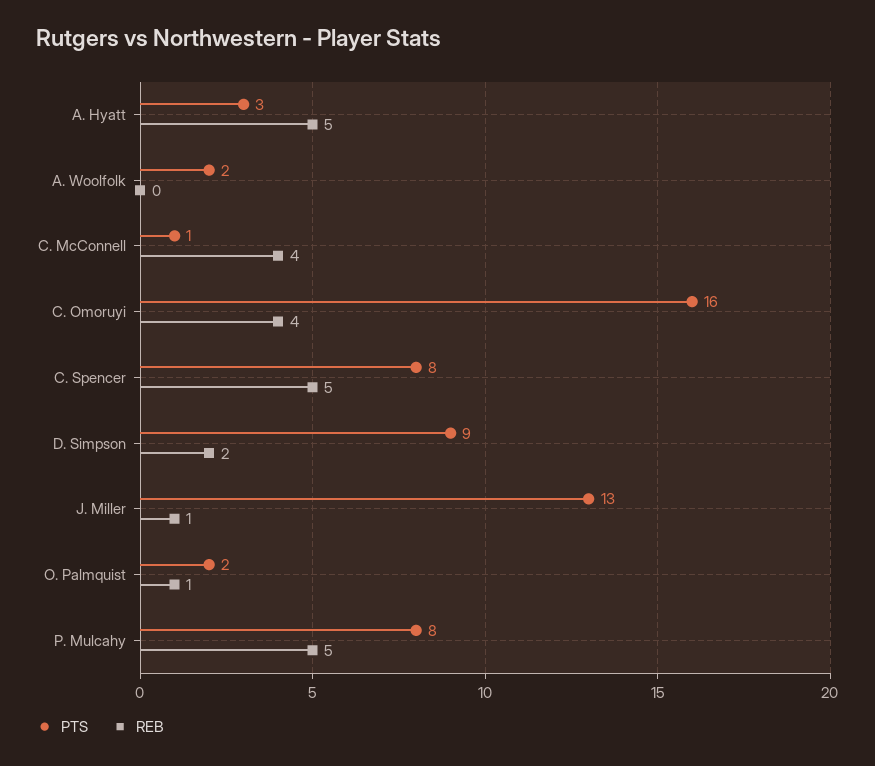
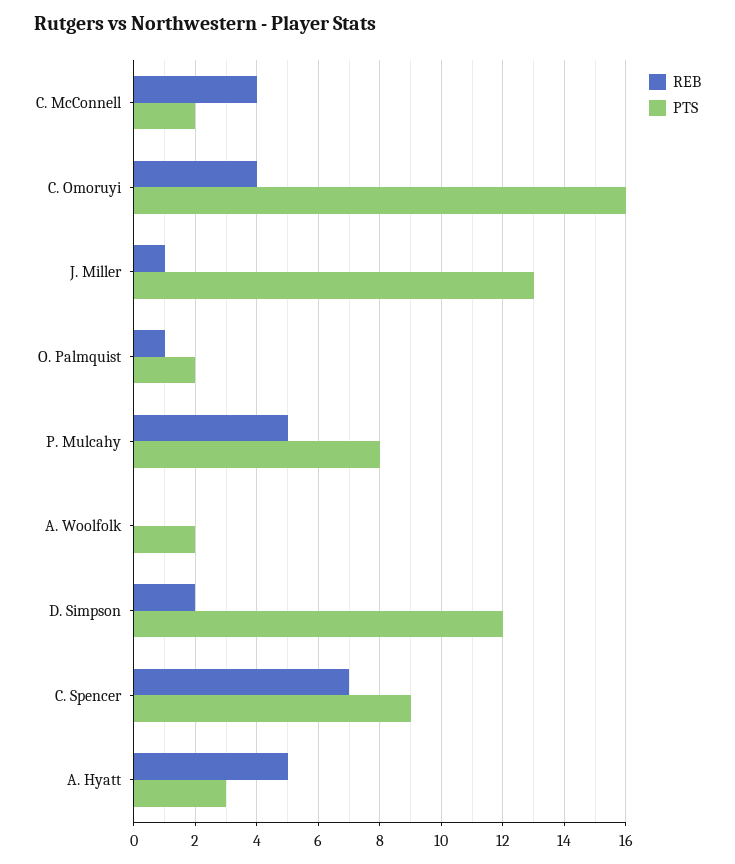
  {
    "PTS": {
      "A. Hyatt": 3,
      "A. Woolfolk": 2,
-     "C. McConnell": 1,
+     "C. McConnell": 2,
      "C. Omoruyi": 16,
-     "C. Spencer": 8,
+     "C. Spencer": 9,
-     "D. Simpson": 9,
+     "D. Simpson": 12,
      "J. Miller": 13,
      "O. Palmquist": 2,
      "P. Mulcahy": 8
    },
    "REB": {
      "A. Hyatt": 5,
      "A. Woolfolk": 0,
      "C. McConnell": 4,
      "C. Omoruyi": 4,
-     "C. Spencer": 5,
+     "C. Spencer": 7,
      "D. Simpson": 2,
      "J. Miller": 1,
      "O. Palmquist": 1,
      "P. Mulcahy": 5
    }
  }

